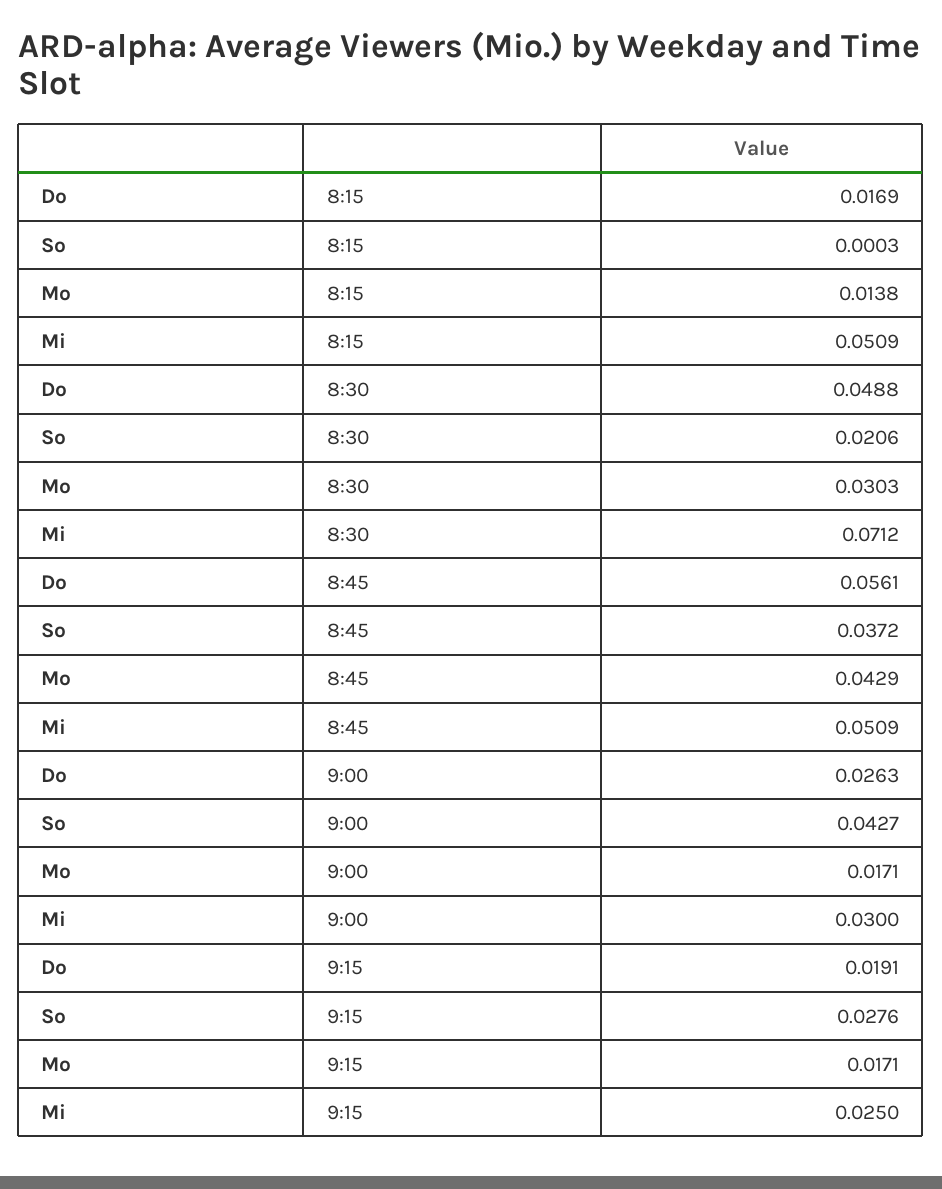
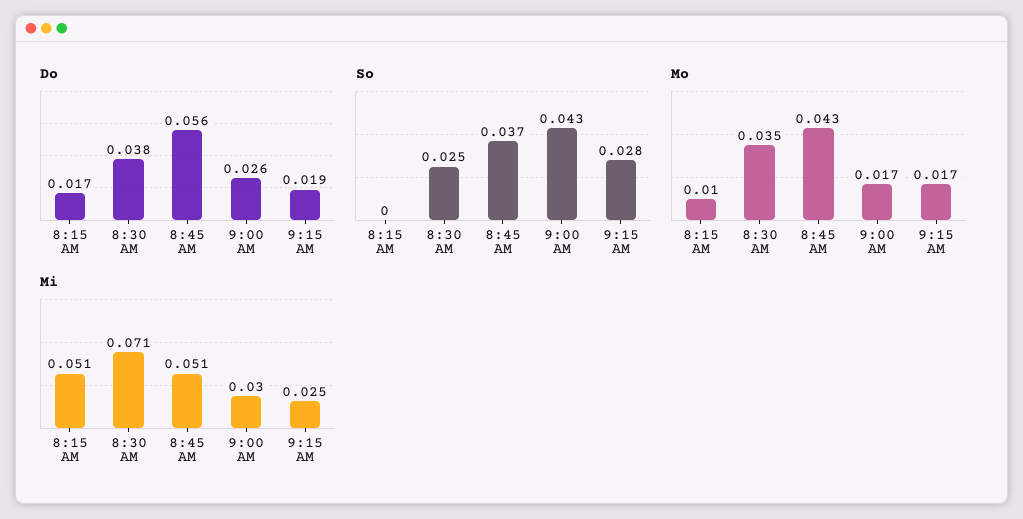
  {
    "Do": {
      "8:15": 0.0169,
-     "8:30": 0.0488,
+     "8:30": 0.038,
      "8:45": 0.0561,
      "9:00": 0.0263,
      "9:15": 0.0191
    },
    "So": {
      "8:15": 0.0003,
-     "8:30": 0.0206,
+     "8:30": 0.025,
      "8:45": 0.0372,
      "9:00": 0.0427,
      "9:15": 0.0276
    },
    "Mo": {
-     "8:15": 0.0138,
+     "8:15": 0.01,
-     "8:30": 0.0303,
+     "8:30": 0.035,
      "8:45": 0.0429,
      "9:00": 0.0171,
      "9:15": 0.0171
    },
    "Mi": {
      "8:15": 0.0509,
      "8:30": 0.0712,
      "8:45": 0.0509,
      "9:00": 0.03,
      "9:15": 0.025
    }
  }

